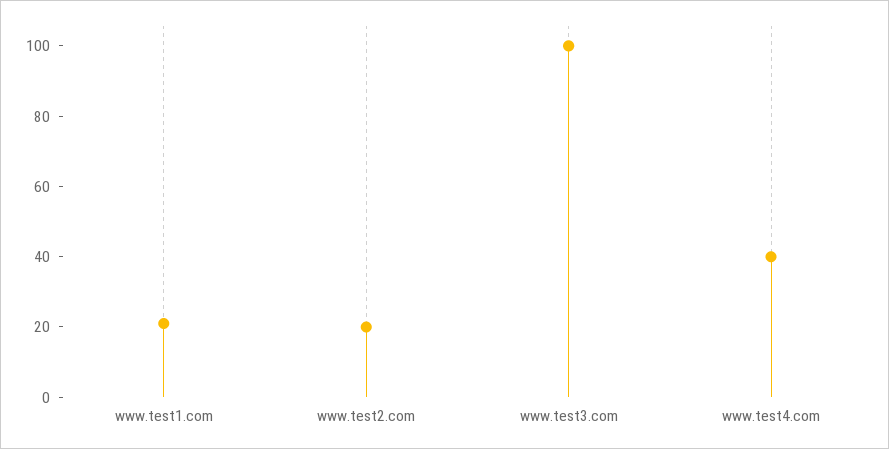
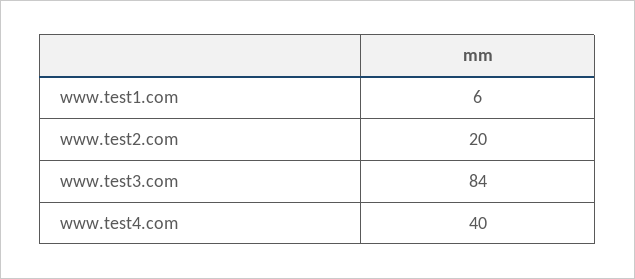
  {
-   "www.test1.com": 20,
+   "www.test1.com": 6,
    "www.test2.com": 20,
-   "www.test3.com": 100,
+   "www.test3.com": 84,
    "www.test4.com": 40
  }

